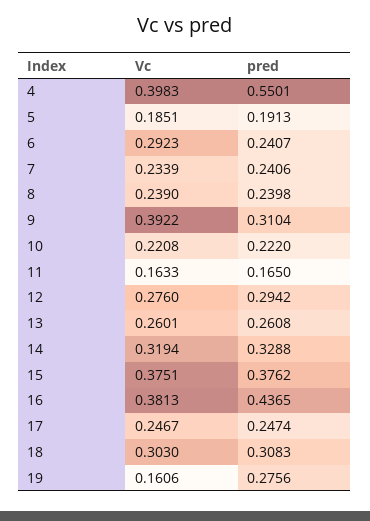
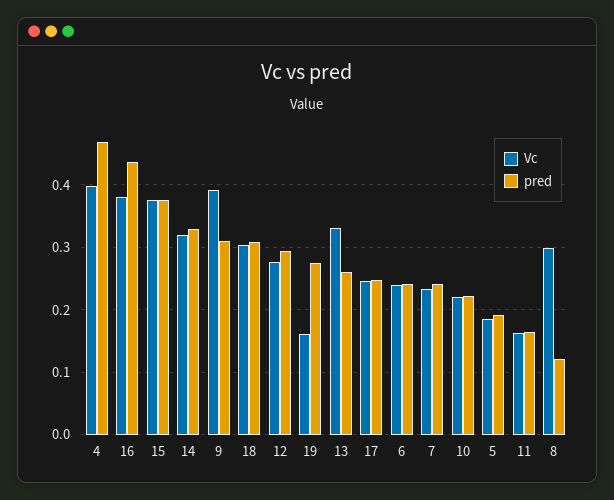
  {
    "Vc": {
      "4": 0.3983,
      "5": 0.1851,
-     "6": 0.2923,
+     "6": 0.24,
      "7": 0.2339,
-     "8": 0.239,
+     "8": 0.3,
      "9": 0.3922,
      "10": 0.2208,
      "11": 0.1633,
      "12": 0.276,
-     "13": 0.2601,
+     "13": 0.33,
      "14": 0.3194,
      "15": 0.3751,
      "16": 0.3813,
      "17": 0.2467,
      "18": 0.303,
      "19": 0.1606
    },
    "pred": {
-     "4": 0.5501,
+     "4": 0.47,
      "5": 0.1913,
      "6": 0.2407,
      "7": 0.2406,
-     "8": 0.2398,
+     "8": 0.12,
      "9": 0.3104,
      "10": 0.222,
      "11": 0.165,
      "12": 0.2942,
      "13": 0.2608,
      "14": 0.3288,
      "15": 0.3762,
      "16": 0.4365,
      "17": 0.2474,
      "18": 0.3083,
      "19": 0.2756
    }
  }

